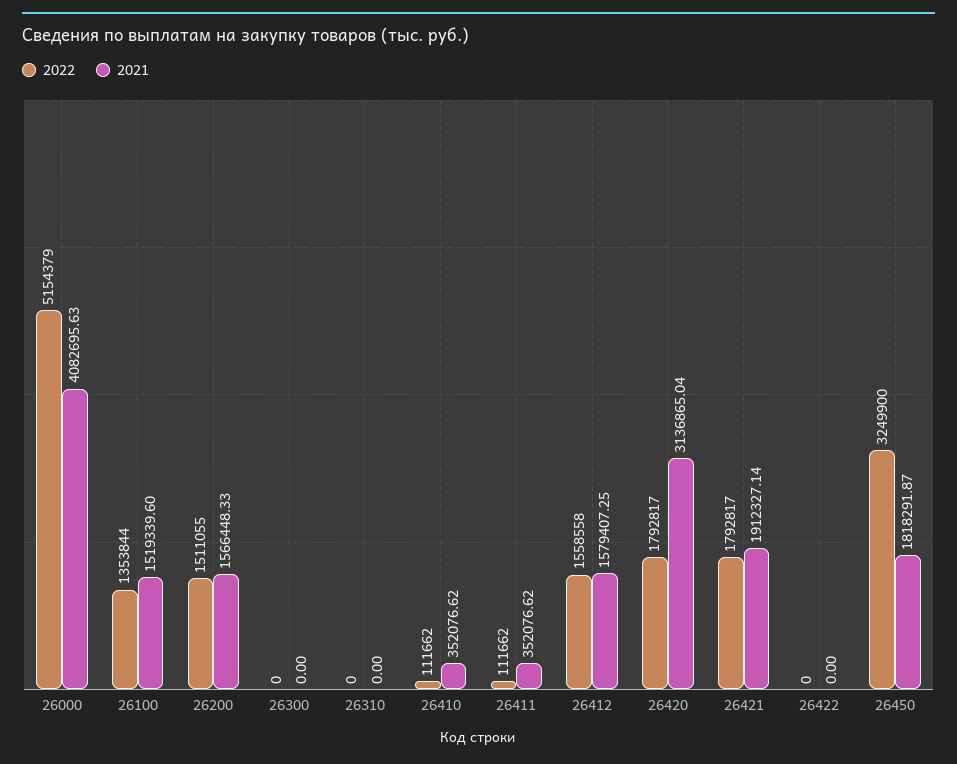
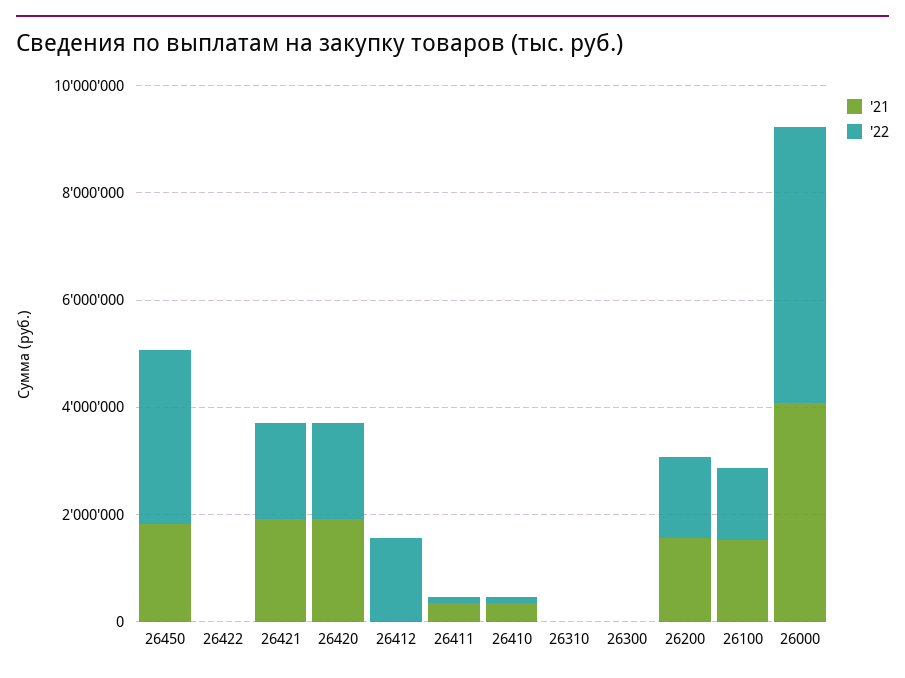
  {
    "2022": {
      "26000": 5154379,
      "26100": 1353844,
      "26200": 1511055,
      "26300": 0,
      "26310": 0,
      "26410": 111662,
      "26411": 111662,
      "26412": 1558558,
      "26420": 1792817,
      "26421": 1792817,
      "26422": 0,
      "26450": 3249900
    },
    "2021": {
      "26000": 4082695.63,
      "26100": 1519339.6,
      "26200": 1566448.33,
      "26300": 0,
      "26310": 0,
      "26410": 352076.62,
      "26411": 352076.62,
-     "26412": 1579407.25,
+     "26412": 0,
-     "26420": 3136865.04,
+     "26420": 2000000,
      "26421": 1912327.14,
      "26422": 0,
      "26450": 1818291.87
    }
  }

